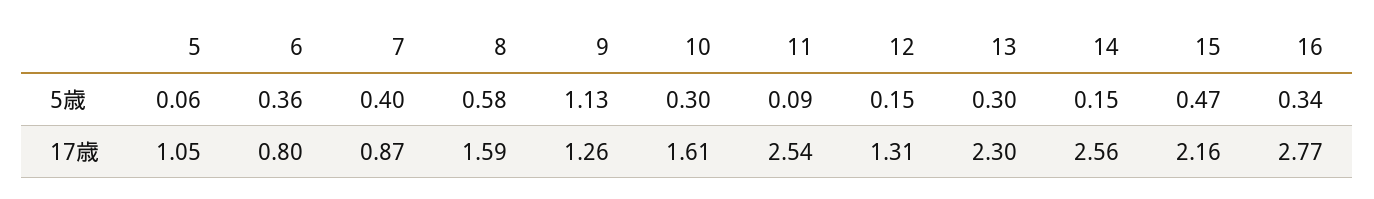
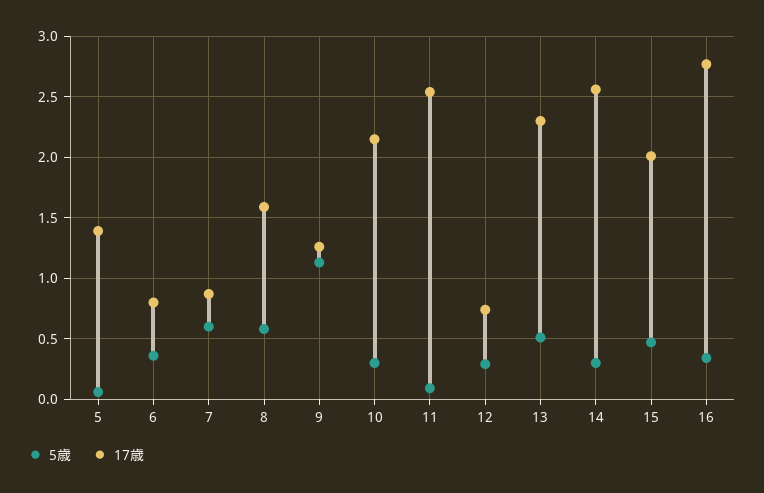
  {
    "5歳": {
      "5": 0.06,
      "6": 0.36,
-     "7": 0.4,
+     "7": 0.6,
      "8": 0.58,
      "9": 1.13,
      "10": 0.3,
      "11": 0.09,
-     "12": 0.15,
+     "12": 0.3,
-     "13": 0.3,
+     "13": 0.5,
-     "14": 0.15,
+     "14": 0.3,
      "15": 0.47,
      "16": 0.34
    },
    "17歳": {
-     "5": 1.05,
+     "5": 1.4,
      "6": 0.8,
      "7": 0.87,
      "8": 1.59,
      "9": 1.26,
-     "10": 1.61,
+     "10": 2.15,
      "11": 2.54,
-     "12": 1.31,
+     "12": 0.75,
      "13": 2.3,
      "14": 2.56,
-     "15": 2.16,
+     "15": 2,
      "16": 2.77
    }
  }

